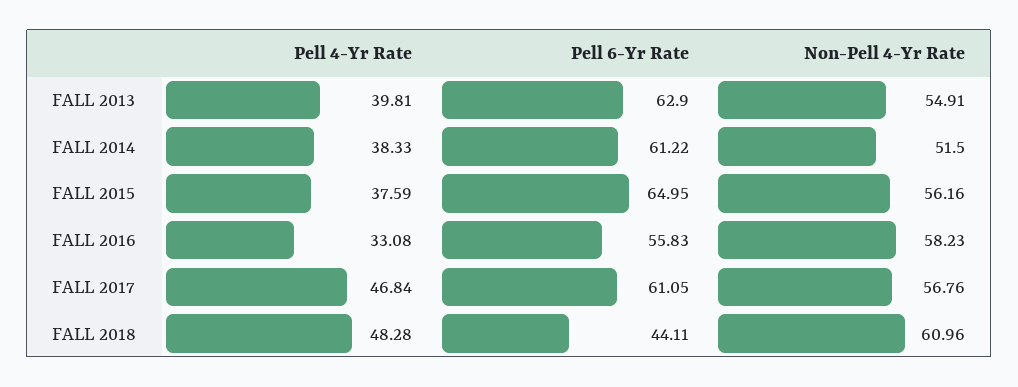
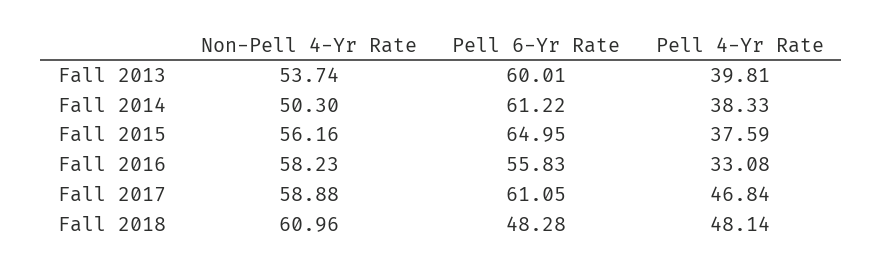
  {
    "Pell 4-Yr Rate": {
      "FALL 2013": 39.81,
      "FALL 2014": 38.33,
      "FALL 2015": 37.59,
      "FALL 2016": 33.08,
      "FALL 2017": 46.84,
-     "FALL 2018": 48.28
+     "FALL 2018": 48.14
    },
    "Pell 6-Yr Rate": {
-     "FALL 2013": 62.9,
+     "FALL 2013": 60.01,
      "FALL 2014": 61.22,
      "FALL 2015": 64.95,
      "FALL 2016": 55.83,
      "FALL 2017": 61.05,
-     "FALL 2018": 44.11
+     "FALL 2018": 48.28
    },
    "Non-Pell 4-Yr Rate": {
-     "FALL 2013": 54.91,
+     "FALL 2013": 53.74,
-     "FALL 2014": 51.5,
+     "FALL 2014": 50.3,
      "FALL 2015": 56.16,
      "FALL 2016": 58.23,
-     "FALL 2017": 56.76,
+     "FALL 2017": 58.88,
      "FALL 2018": 60.96
    }
  }

